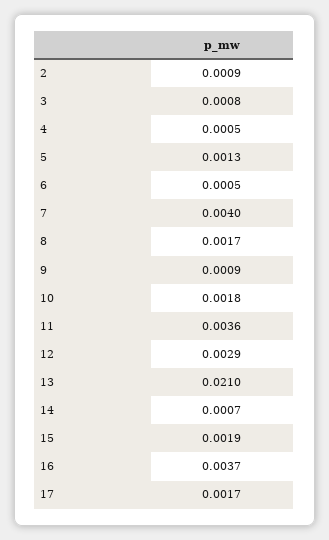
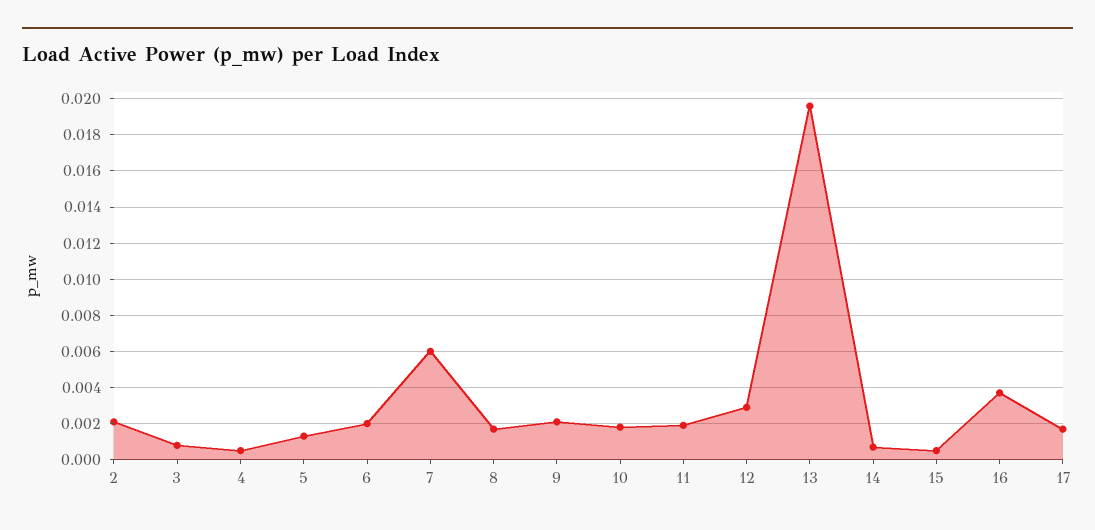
  {
-   "2": 0.0009,
+   "2": 0.002,
    "3": 0.0008,
    "4": 0.0005,
    "5": 0.0013,
-   "6": 0.0005,
+   "6": 0.002,
-   "7": 0.004,
+   "7": 0.006,
    "8": 0.0017,
-   "9": 0.0009,
+   "9": 0.002,
    "10": 0.0018,
-   "11": 0.0036,
+   "11": 0.002,
    "12": 0.0029,
-   "13": 0.021,
+   "13": 0.0195,
    "14": 0.0007,
-   "15": 0.0019,
+   "15": 0.0005,
    "16": 0.0037,
    "17": 0.0017
  }

